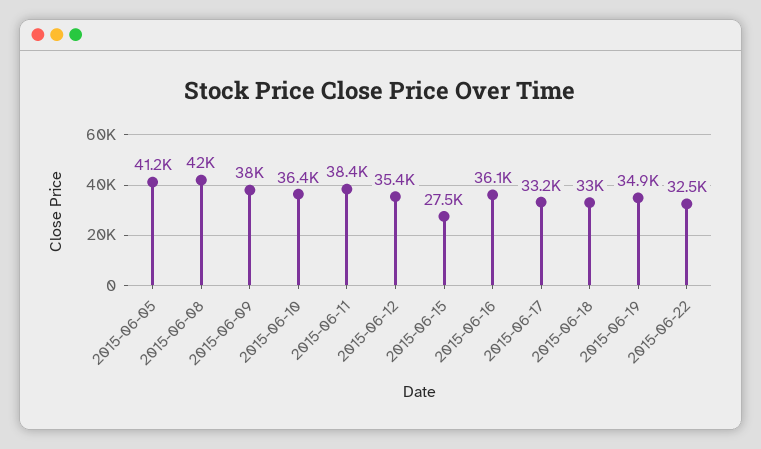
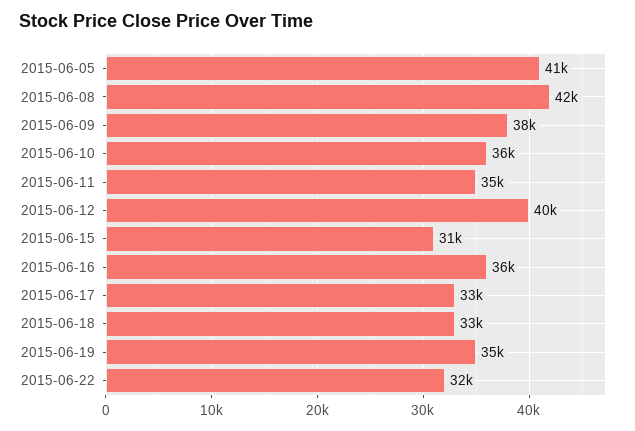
  {
    "2015-06-05": 41200,
    "2015-06-08": 42000,
    "2015-06-09": 38000,
    "2015-06-10": 36400,
-   "2015-06-11": 38400,
+   "2015-06-11": 35000,
-   "2015-06-12": 35400,
+   "2015-06-12": 40000,
-   "2015-06-15": 27500,
+   "2015-06-15": 31000,
    "2015-06-16": 36100,
    "2015-06-17": 33200,
    "2015-06-18": 33000,
    "2015-06-19": 34900,
    "2015-06-22": 32500
  }

